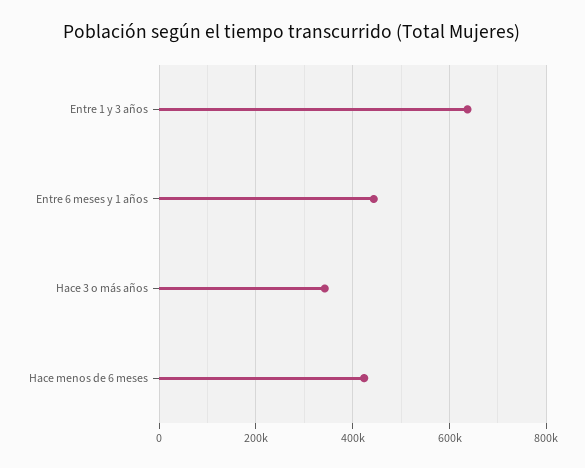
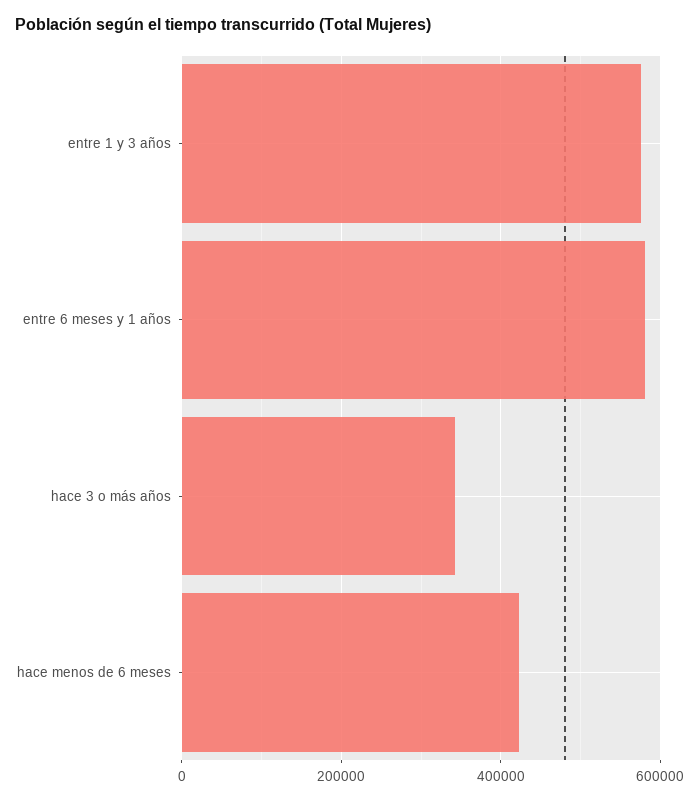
  {
-   "Entre 1 y 3 años": 640000,
+   "Entre 1 y 3 años": 580000,
-   "Entre 6 meses y 1 años": 440000,
+   "Entre 6 meses y 1 años": 580000,
    "Hace 3 o más años": 340000,
    "Hace menos de 6 meses": 420000
  }

